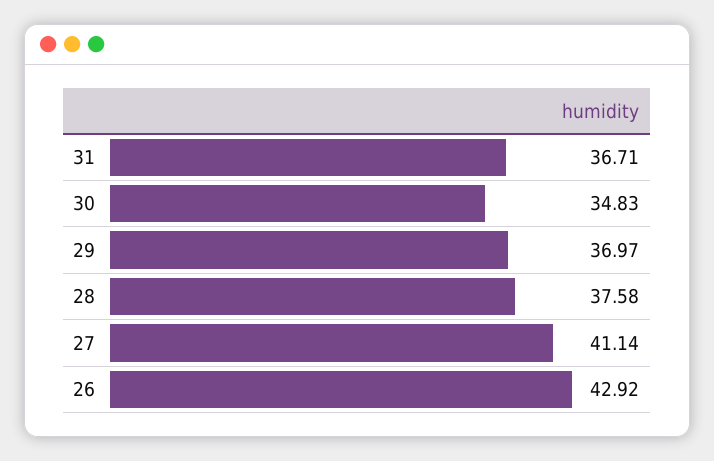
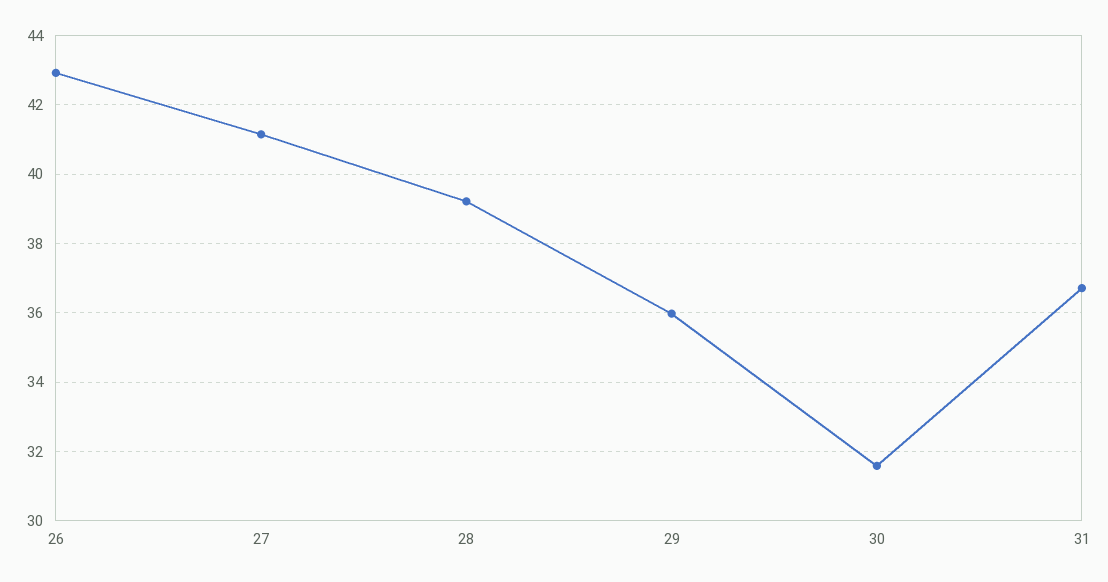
  {
    "31": 36.71,
-   "30": 34.83,
+   "30": 31.6,
-   "29": 36.97,
+   "29": 36,
-   "28": 37.58,
+   "28": 39.2,
    "27": 41.14,
    "26": 42.92
  }

